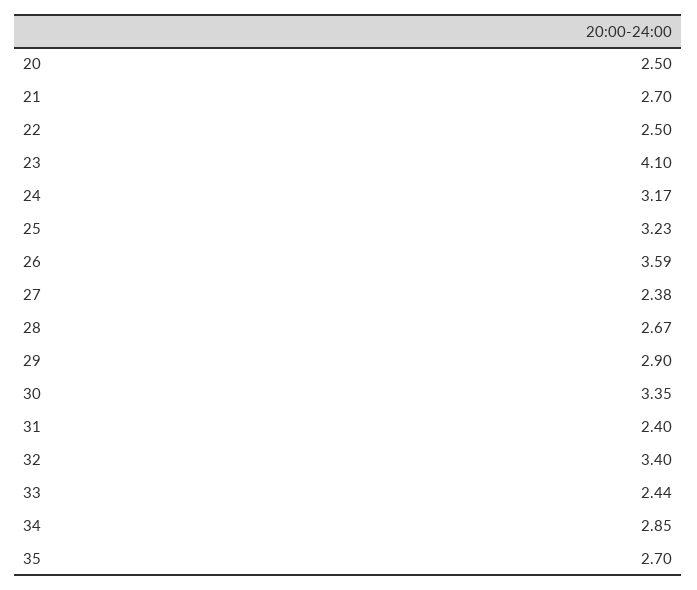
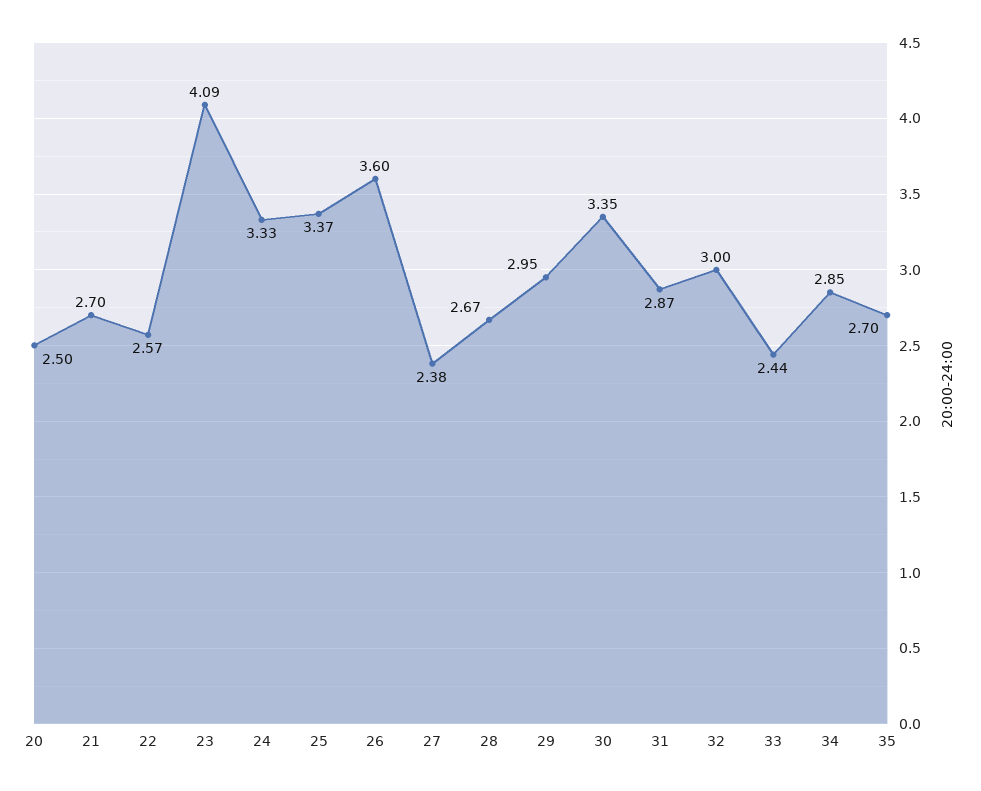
  {
    "20": 2.5,
    "21": 2.7,
-   "22": 2.5,
+   "22": 2.57,
-   "23": 4.1,
+   "23": 4.09,
-   "24": 3.17,
+   "24": 3.33,
-   "25": 3.23,
+   "25": 3.37,
-   "26": 3.59,
+   "26": 3.6,
    "27": 2.38,
    "28": 2.67,
-   "29": 2.9,
+   "29": 2.95,
    "30": 3.35,
-   "31": 2.4,
+   "31": 2.87,
-   "32": 3.4,
+   "32": 3,
    "33": 2.44,
    "34": 2.85,
    "35": 2.7
  }

